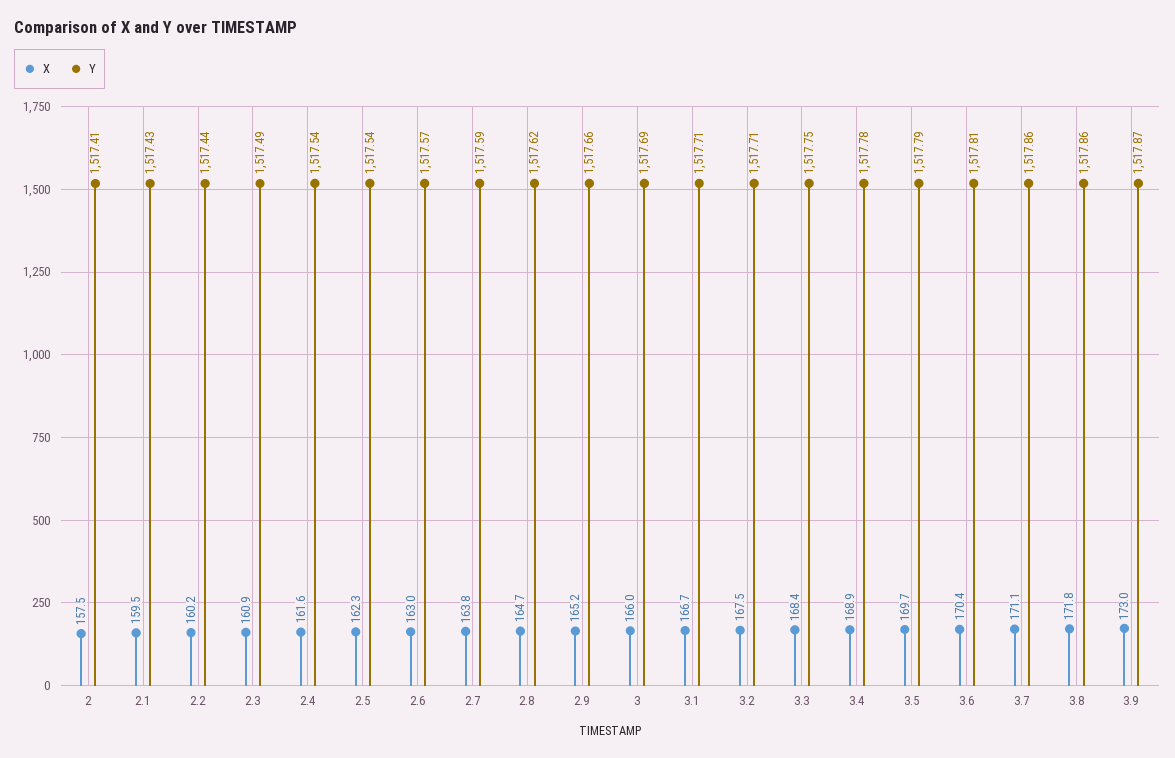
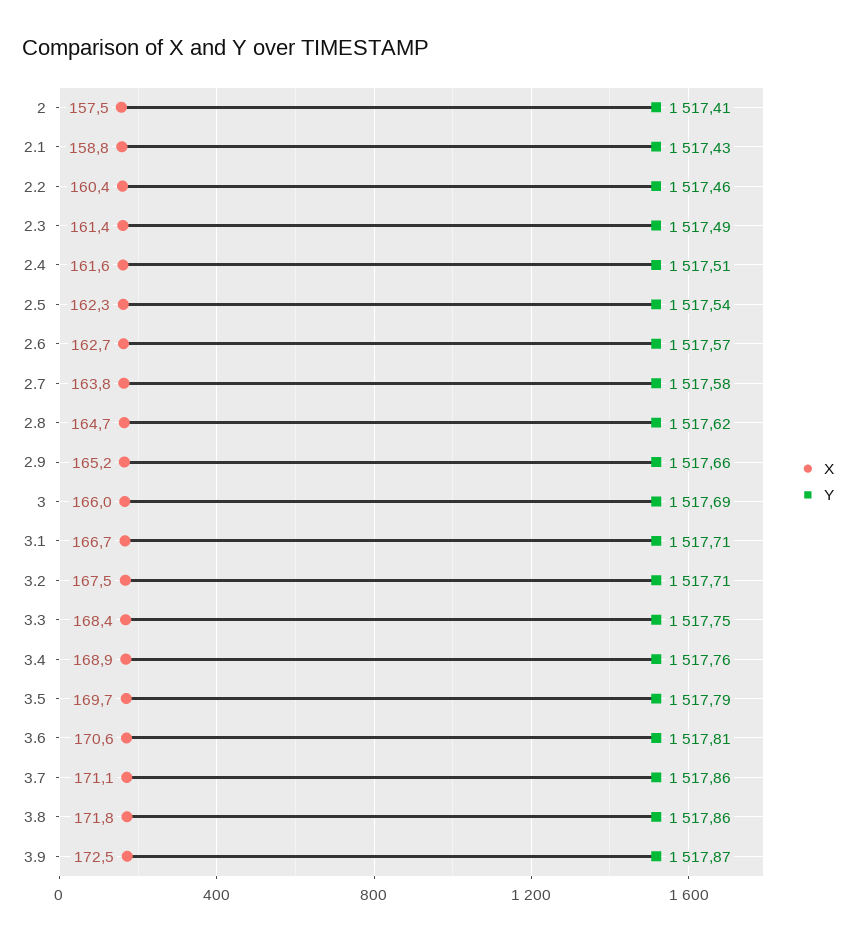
  {
    "X": {
      "2": 157.5,
-     "2.1": 159.5,
+     "2.1": 158.8,
-     "2.2": 160.2,
+     "2.2": 160.4,
-     "2.3": 160.9,
+     "2.3": 161.4,
      "2.4": 161.6,
      "2.5": 162.3,
-     "2.6": 163,
+     "2.6": 162.7,
      "2.7": 163.8,
      "2.8": 164.7,
      "2.9": 165.2,
      "3": 166,
      "3.1": 166.7,
      "3.2": 167.5,
      "3.3": 168.4,
      "3.4": 168.9,
      "3.5": 169.7,
-     "3.6": 170.4,
+     "3.6": 170.6,
      "3.7": 171.1,
      "3.8": 171.8,
-     "3.9": 173
+     "3.9": 172.5
    },
    "Y": {
      "2": 1517.41,
      "2.1": 1517.43,
-     "2.2": 1517.44,
+     "2.2": 1517.46,
      "2.3": 1517.49,
-     "2.4": 1517.54,
+     "2.4": 1517.51,
      "2.5": 1517.54,
      "2.6": 1517.57,
-     "2.7": 1517.59,
+     "2.7": 1517.58,
      "2.8": 1517.62,
      "2.9": 1517.66,
      "3": 1517.69,
      "3.1": 1517.71,
      "3.2": 1517.71,
      "3.3": 1517.75,
-     "3.4": 1517.78,
+     "3.4": 1517.76,
      "3.5": 1517.79,
      "3.6": 1517.81,
      "3.7": 1517.86,
      "3.8": 1517.86,
      "3.9": 1517.87
    }
  }

